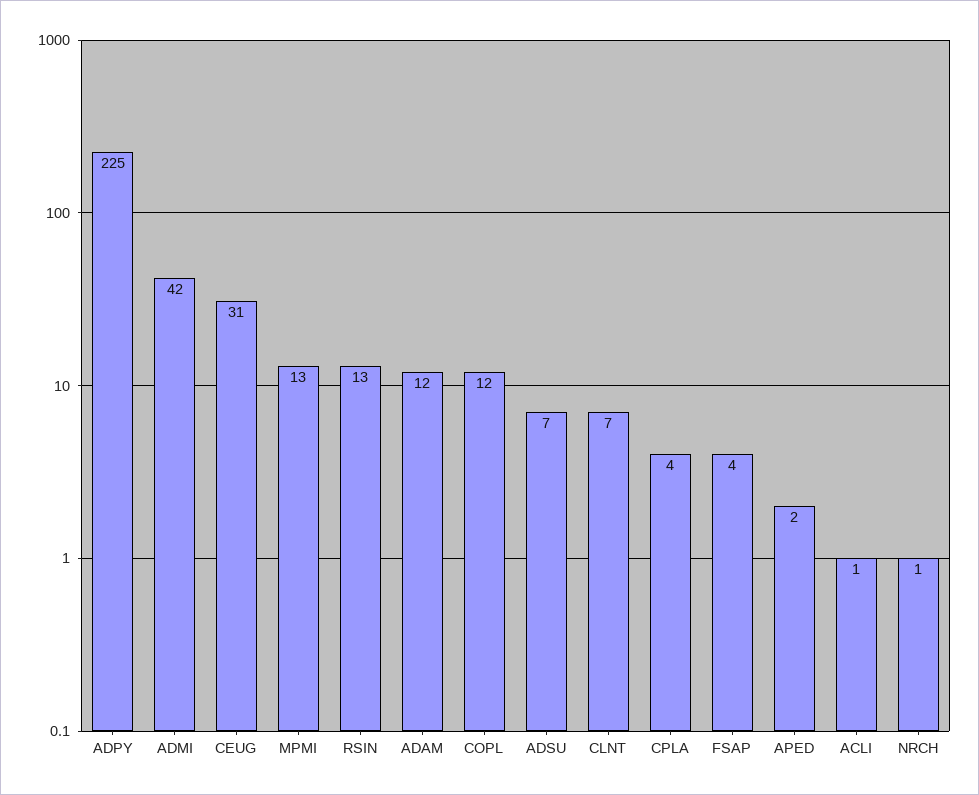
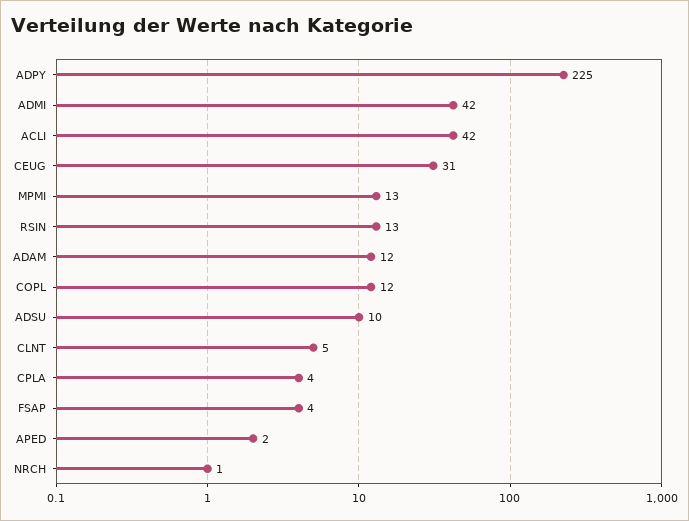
  {
    "ADPY": 225,
    "ADMI": 42,
    "CEUG": 31,
    "MPMI": 13,
    "RSIN": 13,
    "ADAM": 12,
    "COPL": 12,
-   "ADSU": 7,
+   "ADSU": 10,
-   "CLNT": 7,
+   "CLNT": 5,
    "CPLA": 4,
    "FSAP": 4,
    "APED": 2,
-   "ACLI": 1,
+   "ACLI": 42,
    "NRCH": 1
  }

